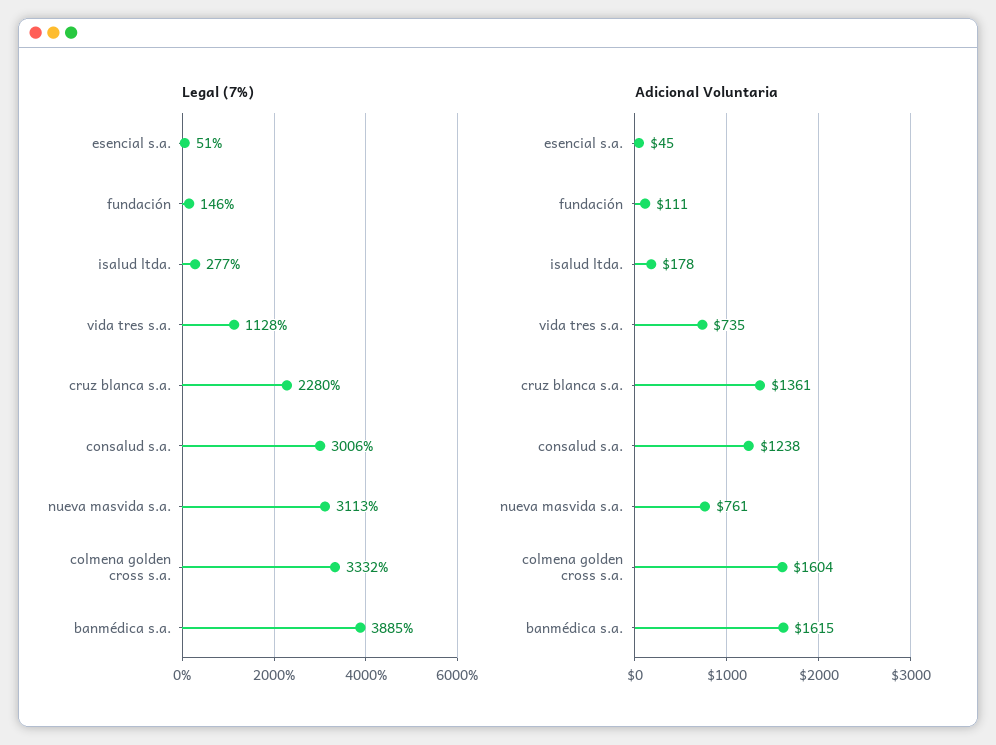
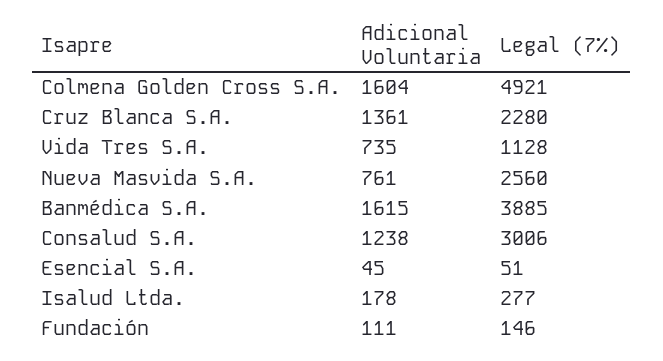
  {
    "Legal (7%)": {
      "esencial s.a.": 51,
      "fundación": 146,
      "isalud ltda.": 277,
      "vida tres s.a.": 1128,
      "cruz blanca s.a.": 2280,
      "consalud s.a.": 3006,
-     "nueva masvida s.a.": 3113,
+     "nueva masvida s.a.": 2560,
-     "colmena golden cross s.a.": 3332,
+     "colmena golden cross s.a.": 4921,
      "banmédica s.a.": 3885
    },
    "Adicional Voluntaria": {
      "esencial s.a.": 45,
      "fundación": 111,
      "isalud ltda.": 178,
      "vida tres s.a.": 735,
      "cruz blanca s.a.": 1361,
      "consalud s.a.": 1238,
      "nueva masvida s.a.": 761,
      "colmena golden cross s.a.": 1604,
      "banmédica s.a.": 1615
    }
  }

